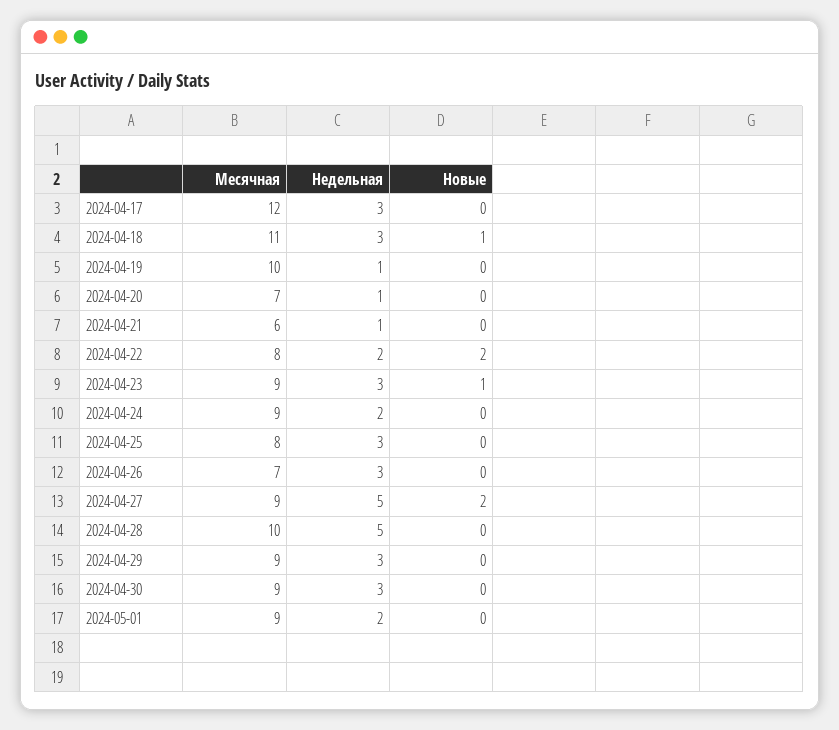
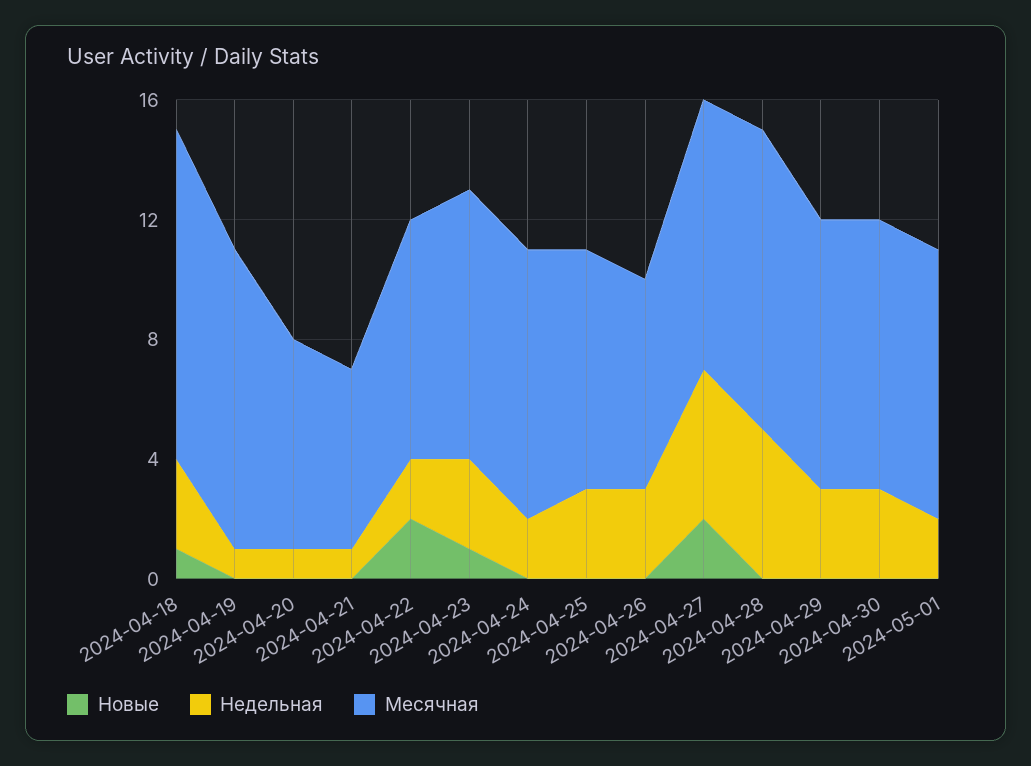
  {
    "Месячная": {
-     "2024-04-17": 12,
      "2024-04-18": 11,
      "2024-04-19": 10,
      "2024-04-20": 7,
      "2024-04-21": 6,
      "2024-04-22": 8,
      "2024-04-23": 9,
      "2024-04-24": 9,
      "2024-04-25": 8,
      "2024-04-26": 7,
      "2024-04-27": 9,
      "2024-04-28": 10,
      "2024-04-29": 9,
      "2024-04-30": 9,
      "2024-05-01": 9
    },
    "Недельная": {
-     "2024-04-17": 3,
      "2024-04-18": 3,
      "2024-04-19": 1,
      "2024-04-20": 1,
      "2024-04-21": 1,
      "2024-04-22": 2,
      "2024-04-23": 3,
      "2024-04-24": 2,
      "2024-04-25": 3,
      "2024-04-26": 3,
      "2024-04-27": 5,
      "2024-04-28": 5,
      "2024-04-29": 3,
      "2024-04-30": 3,
      "2024-05-01": 2
    },
    "Новые": {
-     "2024-04-17": 0,
      "2024-04-18": 1,
      "2024-04-19": 0,
      "2024-04-20": 0,
      "2024-04-21": 0,
      "2024-04-22": 2,
      "2024-04-23": 1,
      "2024-04-24": 0,
      "2024-04-25": 0,
      "2024-04-26": 0,
      "2024-04-27": 2,
      "2024-04-28": 0,
      "2024-04-29": 0,
      "2024-04-30": 0,
      "2024-05-01": 0
    }
  }

